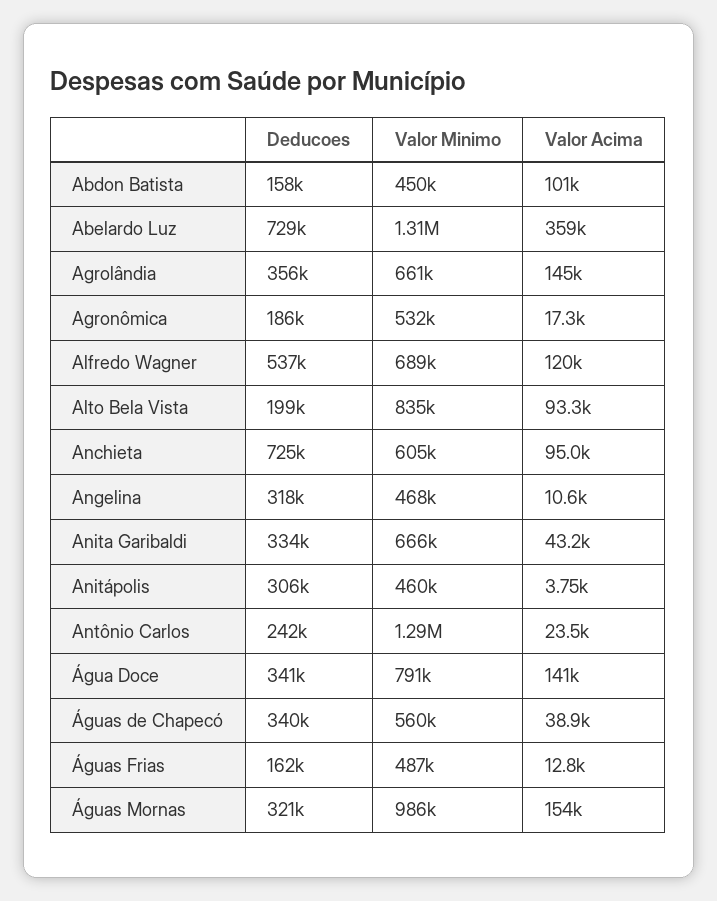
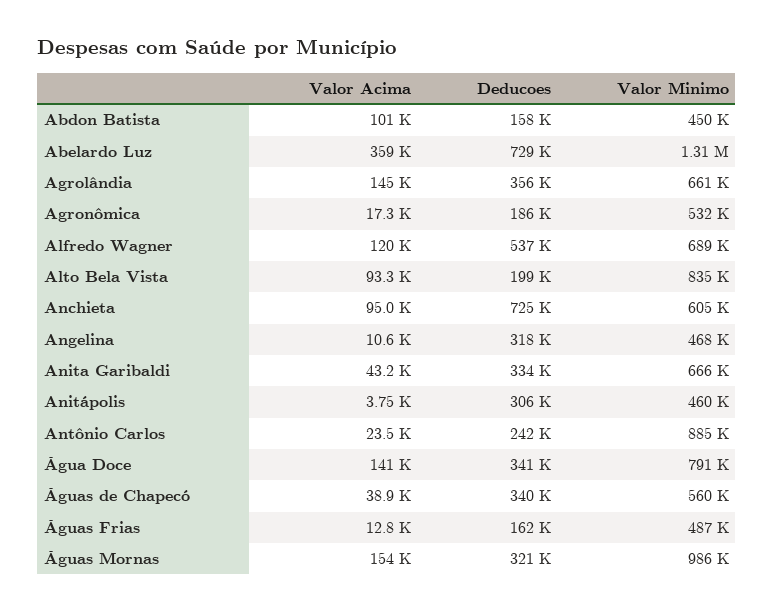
  {
    "Deducoes": {
      "Abdon Batista": 158000,
      "Abelardo Luz": 729000,
      "Agrolândia": 356000,
      "Agronômica": 186000,
      "Alfredo Wagner": 537000,
      "Alto Bela Vista": 199000,
      "Anchieta": 725000,
      "Angelina": 318000,
      "Anita Garibaldi": 334000,
      "Anitápolis": 306000,
      "Antônio Carlos": 242000,
      "Água Doce": 341000,
      "Águas de Chapecó": 340000,
      "Águas Frias": 162000,
      "Águas Mornas": 321000
    },
    "Valor Minimo": {
      "Abdon Batista": 450000,
      "Abelardo Luz": 1310000,
      "Agrolândia": 661000,
      "Agronômica": 532000,
      "Alfredo Wagner": 689000,
      "Alto Bela Vista": 835000,
      "Anchieta": 605000,
      "Angelina": 468000,
      "Anita Garibaldi": 666000,
      "Anitápolis": 460000,
-     "Antônio Carlos": 1290000,
+     "Antônio Carlos": 885000,
      "Água Doce": 791000,
      "Águas de Chapecó": 560000,
      "Águas Frias": 487000,
      "Águas Mornas": 986000
    },
    "Valor Acima": {
      "Abdon Batista": 101000,
      "Abelardo Luz": 359000,
      "Agrolândia": 145000,
      "Agronômica": 17300,
      "Alfredo Wagner": 120000,
      "Alto Bela Vista": 93300,
      "Anchieta": 95000,
      "Angelina": 10600,
      "Anita Garibaldi": 43200,
      "Anitápolis": 3750,
      "Antônio Carlos": 23500,
      "Água Doce": 141000,
      "Águas de Chapecó": 38900,
      "Águas Frias": 12800,
      "Águas Mornas": 154000
    }
  }

